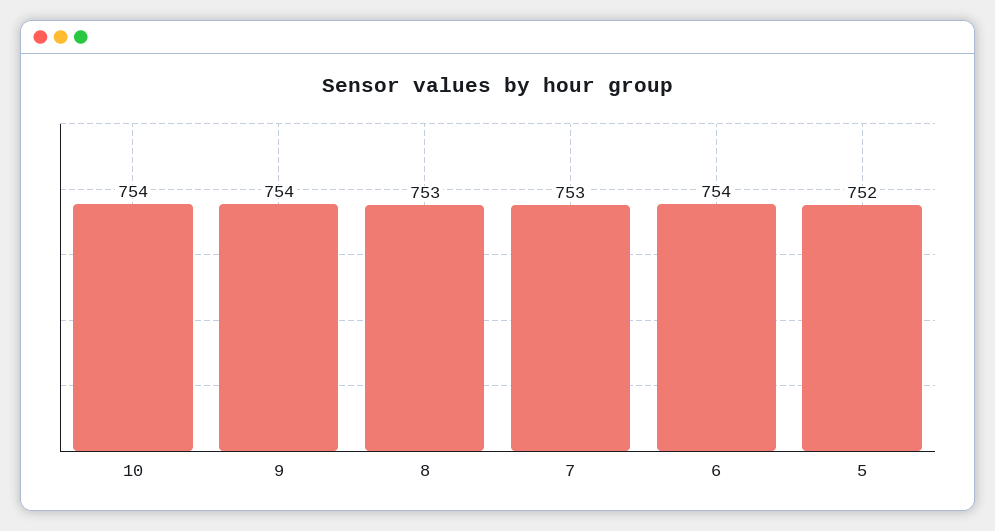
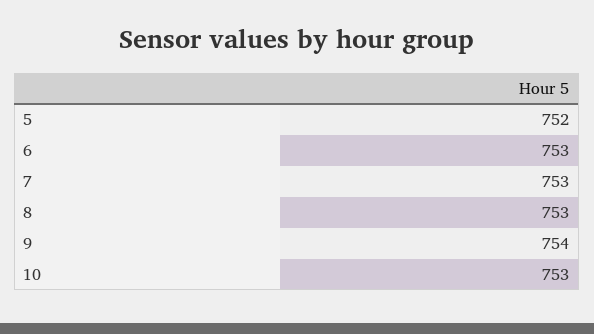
  {
-   "10": 754,
+   "10": 753,
    "9": 754,
    "8": 753,
    "7": 753,
-   "6": 754,
+   "6": 753,
    "5": 752
  }

